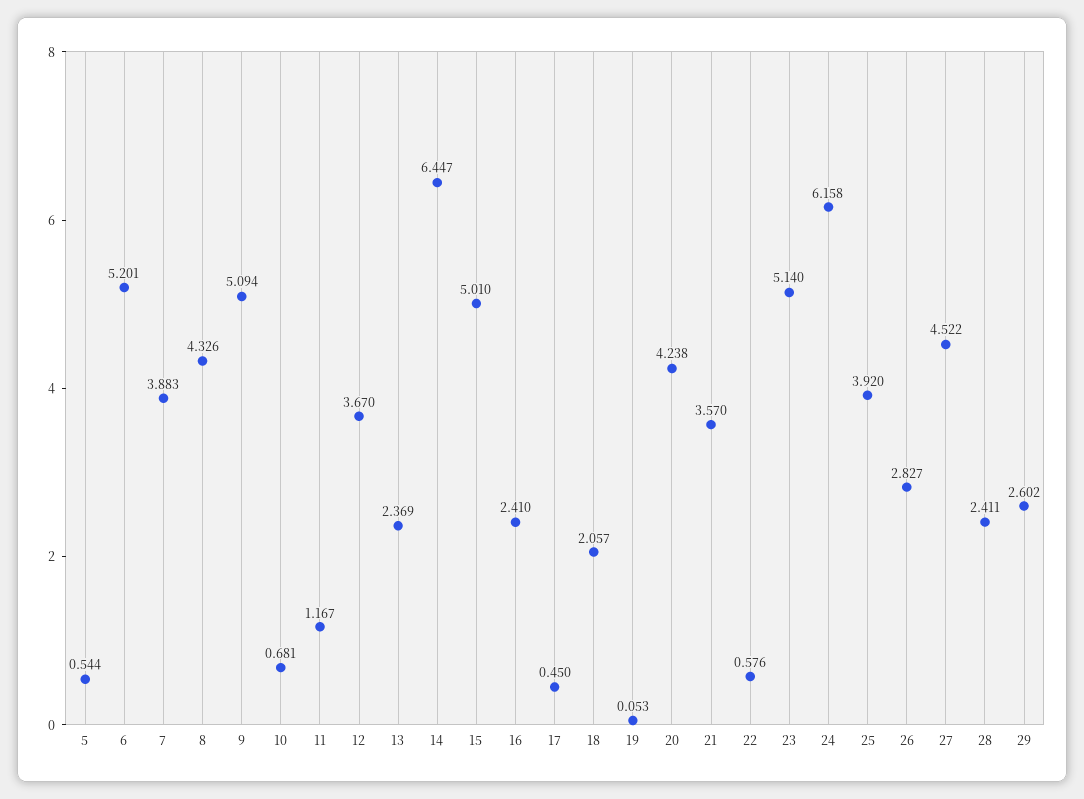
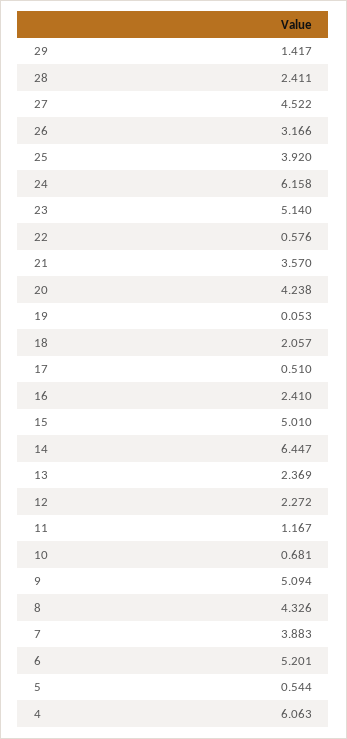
  {
    "5": 0.544,
    "6": 5.201,
    "7": 3.883,
    "8": 4.326,
    "9": 5.094,
    "10": 0.681,
    "11": 1.167,
-   "12": 3.67,
+   "12": 2.272,
    "13": 2.369,
    "14": 6.447,
    "15": 5.01,
    "16": 2.41,
-   "17": 0.45,
+   "17": 0.51,
    "18": 2.057,
    "19": 0.053,
    "20": 4.238,
    "21": 3.57,
    "22": 0.576,
    "23": 5.14,
    "24": 6.158,
    "25": 3.92,
-   "26": 2.827,
+   "26": 3.166,
    "27": 4.522,
    "28": 2.411,
-   "29": 2.602
+   "29": 1.417,
+   "4": 6.063
  }

